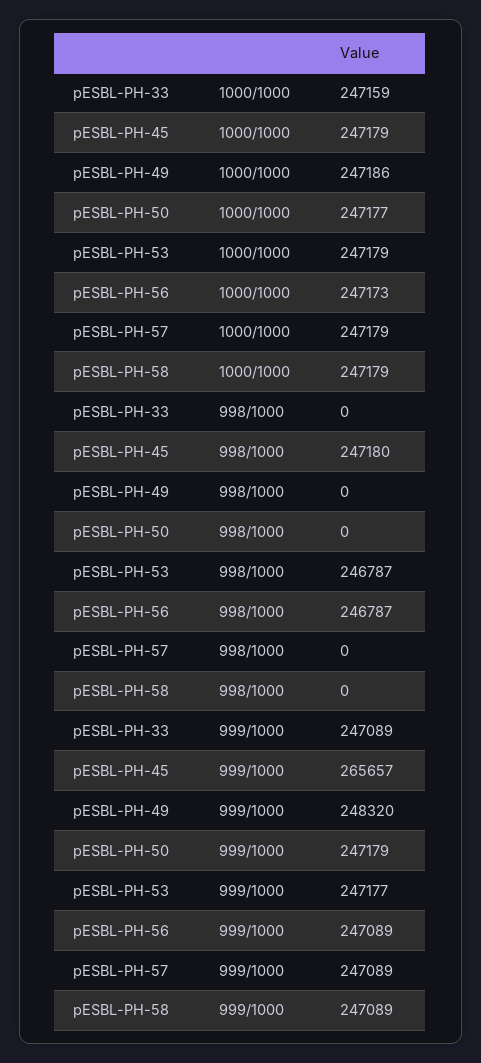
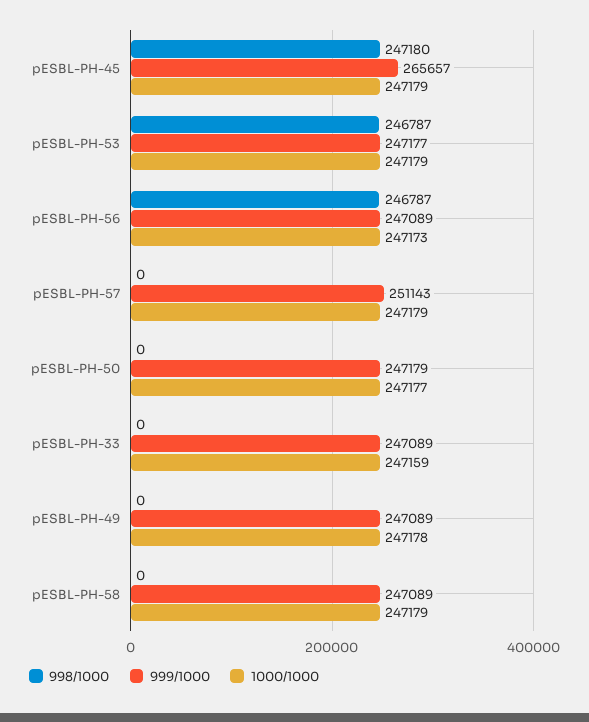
  {
    "1000/1000": {
      "pESBL-PH-33": 247159,
      "pESBL-PH-45": 247179,
-     "pESBL-PH-49": 247186,
+     "pESBL-PH-49": 247178,
      "pESBL-PH-50": 247177,
      "pESBL-PH-53": 247179,
      "pESBL-PH-56": 247173,
      "pESBL-PH-57": 247179,
      "pESBL-PH-58": 247179
    },
    "998/1000": {
      "pESBL-PH-33": 0,
      "pESBL-PH-45": 247180,
      "pESBL-PH-49": 0,
      "pESBL-PH-50": 0,
      "pESBL-PH-53": 246787,
      "pESBL-PH-56": 246787,
      "pESBL-PH-57": 0,
      "pESBL-PH-58": 0
    },
    "999/1000": {
      "pESBL-PH-33": 247089,
      "pESBL-PH-45": 265657,
-     "pESBL-PH-49": 248320,
+     "pESBL-PH-49": 247089,
      "pESBL-PH-50": 247179,
      "pESBL-PH-53": 247177,
      "pESBL-PH-56": 247089,
-     "pESBL-PH-57": 247089,
+     "pESBL-PH-57": 251143,
      "pESBL-PH-58": 247089
    }
  }

